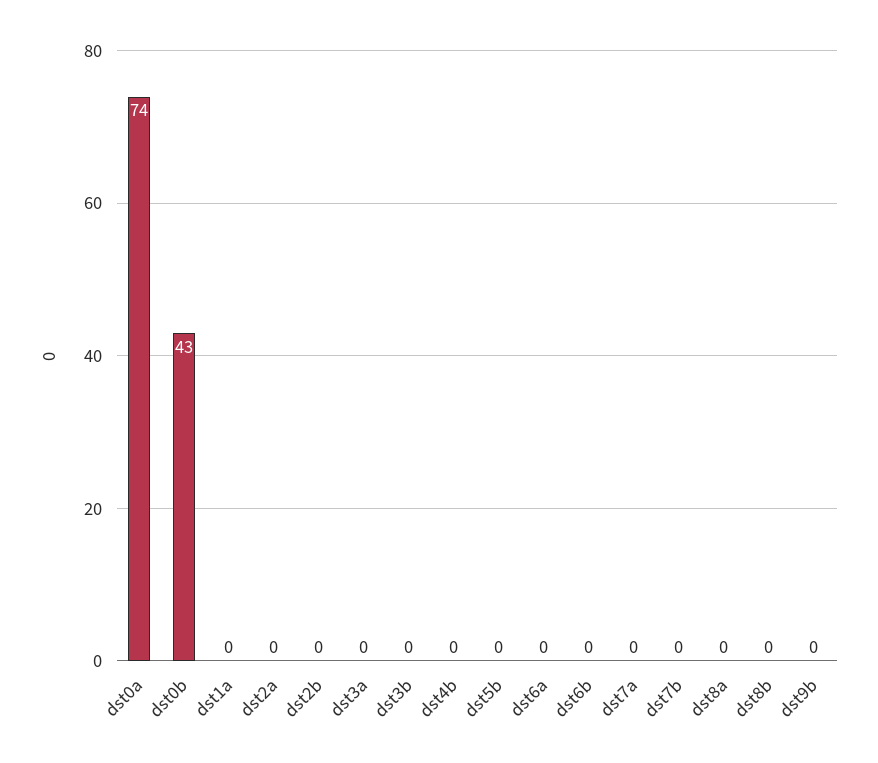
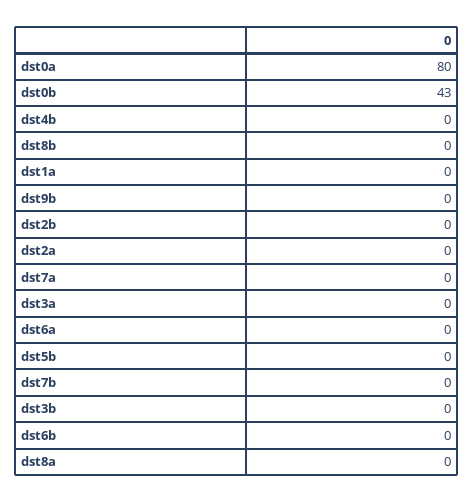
  {
-   "dst0a": 74,
+   "dst0a": 80,
    "dst0b": 43,
    "dst1a": 0,
    "dst2a": 0,
    "dst2b": 0,
    "dst3a": 0,
    "dst3b": 0,
    "dst4b": 0,
    "dst5b": 0,
    "dst6a": 0,
    "dst6b": 0,
    "dst7a": 0,
    "dst7b": 0,
    "dst8a": 0,
    "dst8b": 0,
    "dst9b": 0
  }

